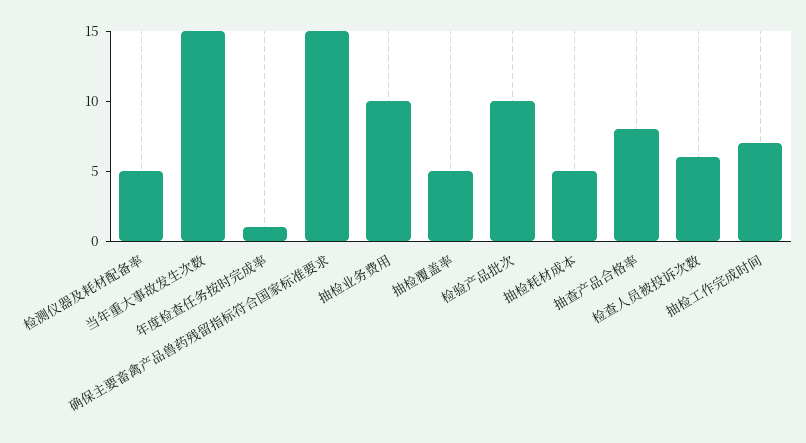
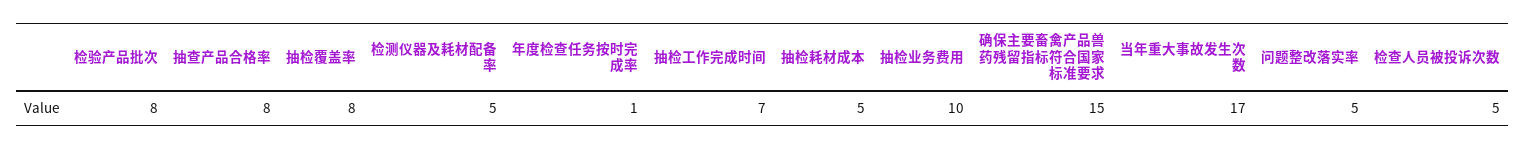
  {
    "检测仪器及耗材配备率": 5,
-   "当年重大事故发生次数": 15,
+   "当年重大事故发生次数": 17,
    "年度检查任务按时完成率": 1,
    "确保主要畜禽产品兽药残留指标符合国家标准要求": 15,
    "抽检业务费用": 10,
-   "抽检覆盖率": 5,
+   "抽检覆盖率": 8,
-   "检验产品批次": 10,
+   "检验产品批次": 8,
    "抽检耗材成本": 5,
    "抽查产品合格率": 8,
-   "检查人员被投诉次数": 6,
+   "检查人员被投诉次数": 5,
-   "抽检工作完成时间": 7
+   "抽检工作完成时间": 7,
+   "问题整改落实率": 5
  }

